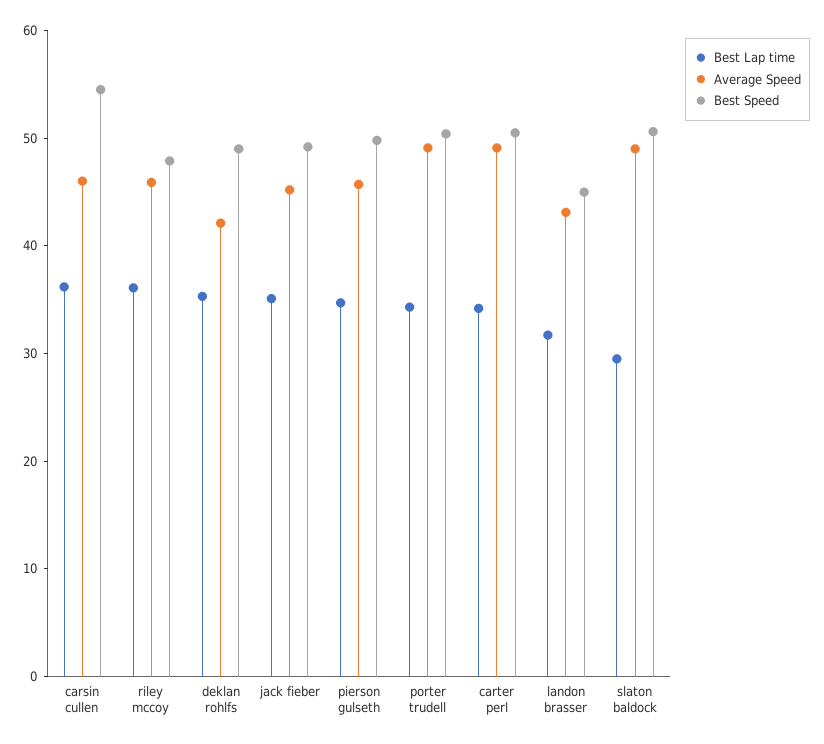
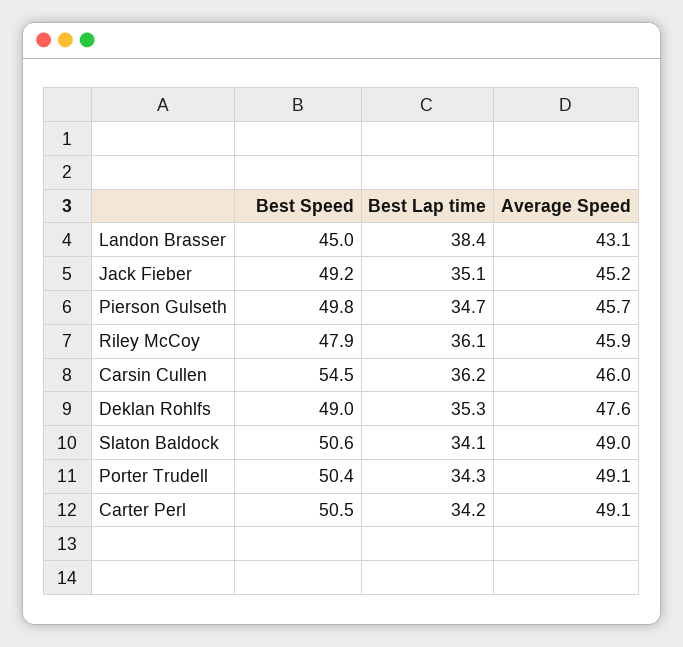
  {
    "Best Lap time": {
      "carsin cullen": 36.2,
      "riley mccoy": 36.1,
      "deklan rohlfs": 35.3,
      "jack fieber": 35.1,
      "pierson gulseth": 34.7,
      "porter trudell": 34.3,
      "carter perl": 34.2,
-     "landon brasser": 32,
+     "landon brasser": 38.4,
-     "slaton baldock": 30
+     "slaton baldock": 34.1
    },
    "Average Speed": {
      "carsin cullen": 46,
      "riley mccoy": 45.9,
-     "deklan rohlfs": 42,
+     "deklan rohlfs": 47.6,
      "jack fieber": 45.2,
      "pierson gulseth": 45.7,
      "porter trudell": 49.1,
      "carter perl": 49.1,
      "landon brasser": 43.1,
      "slaton baldock": 49
    },
    "Best Speed": {
      "carsin cullen": 54.5,
      "riley mccoy": 47.9,
      "deklan rohlfs": 49,
      "jack fieber": 49.2,
      "pierson gulseth": 49.8,
      "porter trudell": 50.4,
      "carter perl": 50.5,
      "landon brasser": 45,
      "slaton baldock": 50.6
    }
  }

